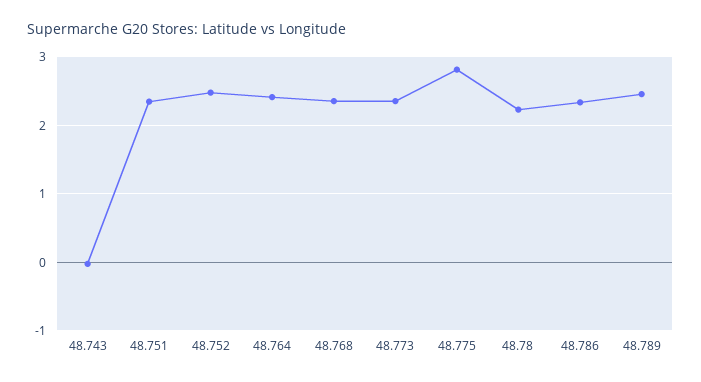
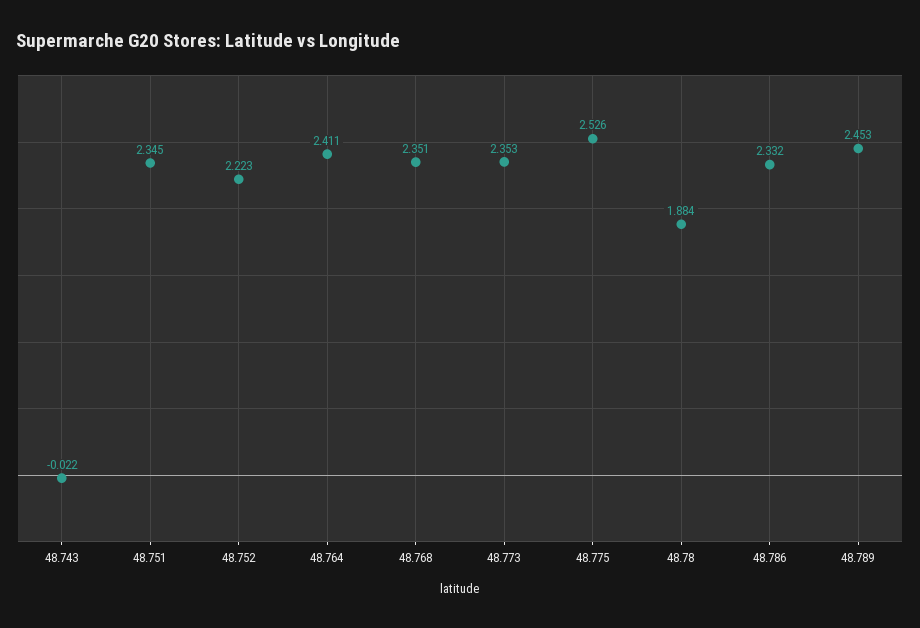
  {
    "48.743": -0.022,
    "48.751": 2.345,
-   "48.752": 2.5,
+   "48.752": 2.223,
    "48.764": 2.411,
    "48.768": 2.351,
    "48.773": 2.353,
-   "48.775": 2.8,
+   "48.775": 2.526,
-   "48.78": 2.2,
+   "48.78": 1.884,
    "48.786": 2.332,
    "48.789": 2.453
  }

